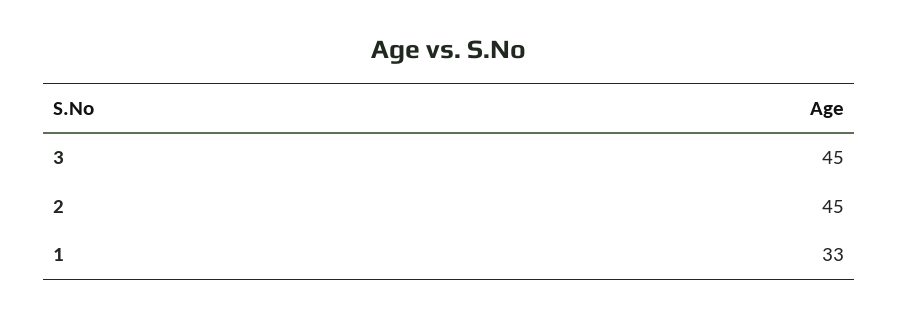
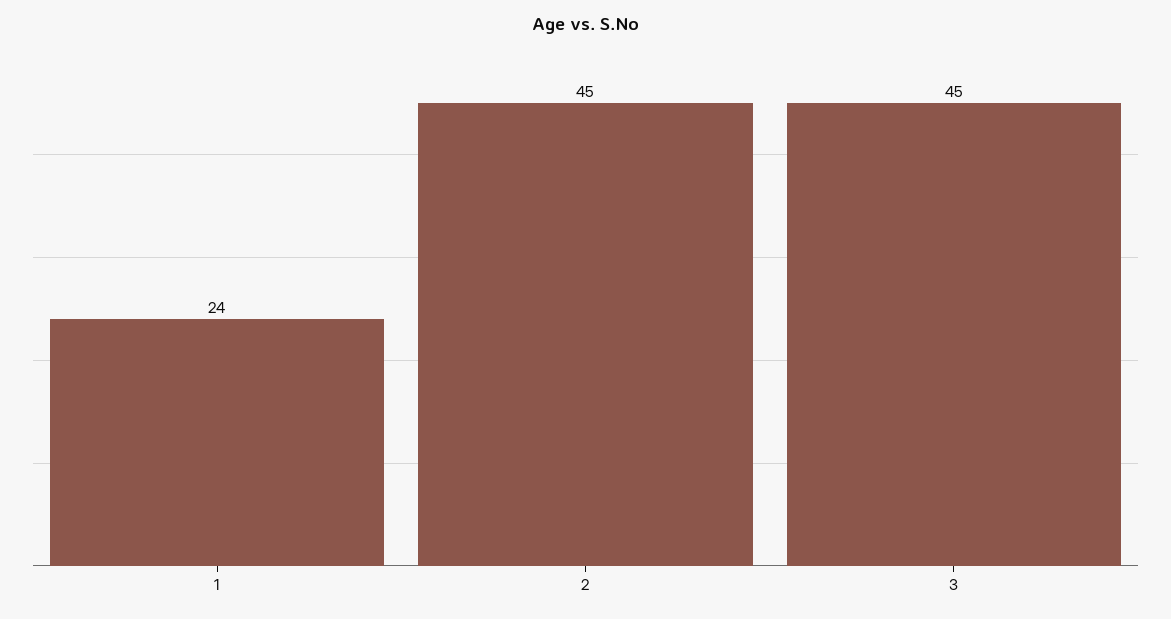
  {
    "3": 45,
    "2": 45,
-   "1": 33
+   "1": 24
  }

